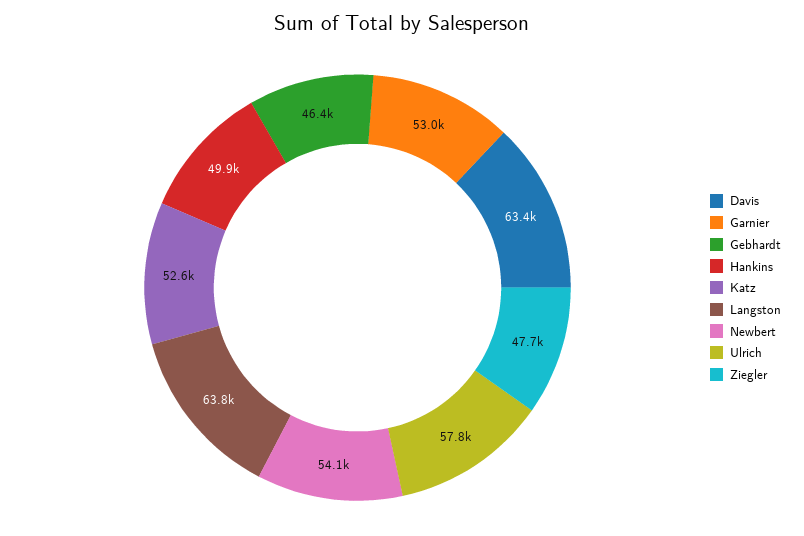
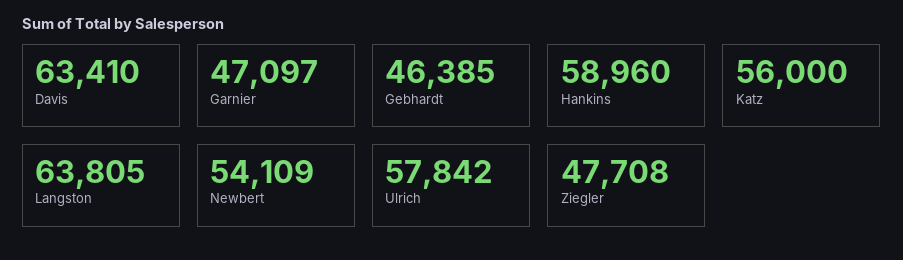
  {
    "Davis": 63410,
-   "Garnier": 53000,
+   "Garnier": 47097,
    "Gebhardt": 46385,
-   "Hankins": 49900,
+   "Hankins": 58960,
-   "Katz": 52600,
+   "Katz": 56000,
    "Langston": 63805,
    "Newbert": 54109,
    "Ulrich": 57842,
    "Ziegler": 47708
  }

